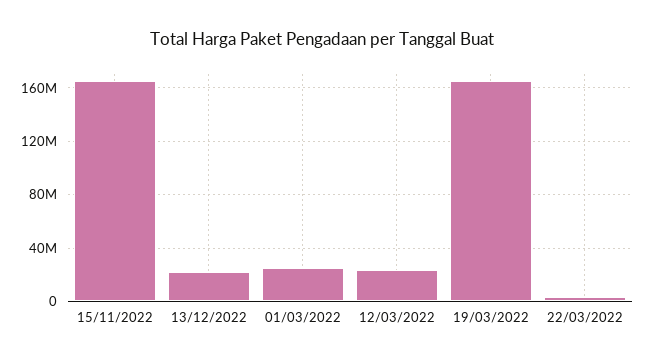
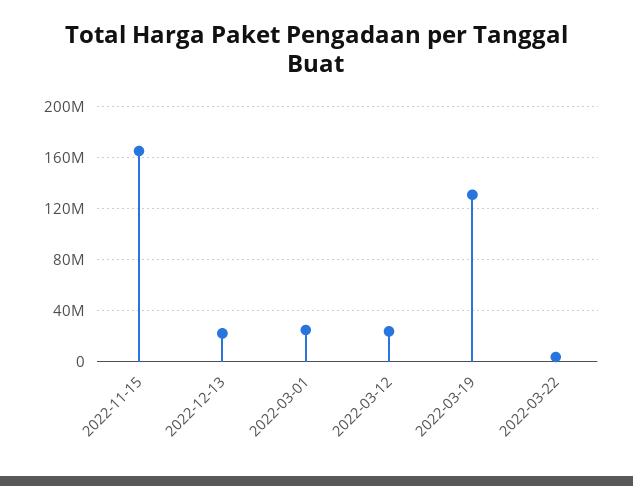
  {
    "15/11/2022": 165000000,
    "13/12/2022": 20000000,
    "01/03/2022": 25000000,
    "12/03/2022": 25000000,
-   "19/03/2022": 165000000,
+   "19/03/2022": 130000000,
    "22/03/2022": 5000000
  }

